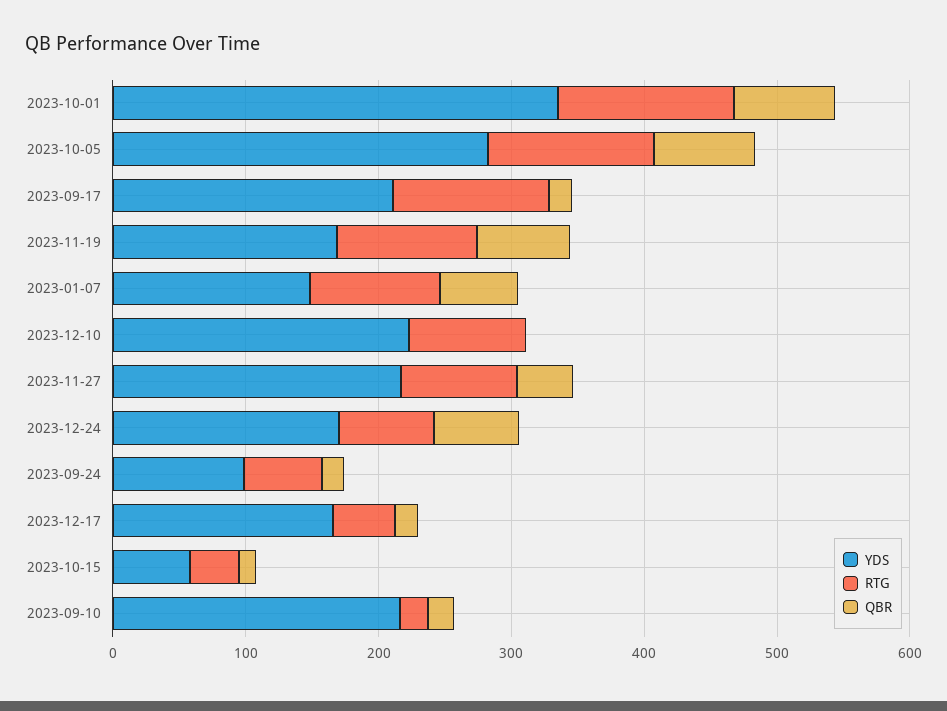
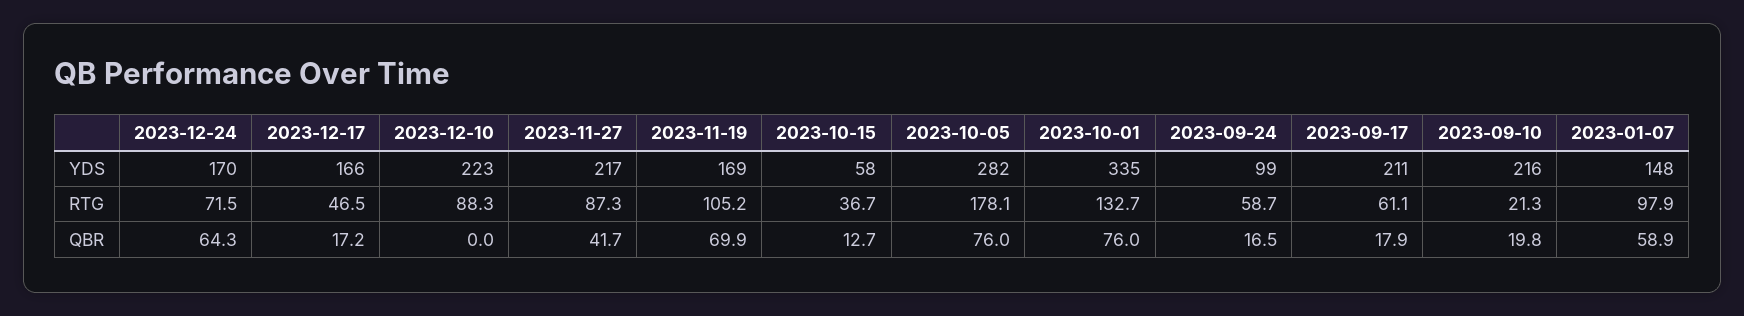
  {
    "YDS": {
      "2023-10-01": 335,
      "2023-10-05": 282,
      "2023-09-17": 211,
      "2023-11-19": 169,
      "2023-01-07": 148,
      "2023-12-10": 223,
      "2023-11-27": 217,
      "2023-12-24": 170,
      "2023-09-24": 99,
      "2023-12-17": 166,
      "2023-10-15": 58,
      "2023-09-10": 216
    },
    "RTG": {
      "2023-10-01": 132.7,
-     "2023-10-05": 120,
+     "2023-10-05": 178.1,
-     "2023-09-17": 120,
+     "2023-09-17": 61.1,
      "2023-11-19": 105.2,
      "2023-01-07": 97.9,
      "2023-12-10": 88.3,
      "2023-11-27": 87.3,
      "2023-12-24": 71.5,
      "2023-09-24": 58.7,
      "2023-12-17": 46.5,
      "2023-10-15": 36.7,
      "2023-09-10": 21.3
    },
    "QBR": {
      "2023-10-01": 76,
      "2023-10-05": 76,
      "2023-09-17": 17.9,
      "2023-11-19": 69.9,
      "2023-01-07": 58.9,
      "2023-12-10": 0,
      "2023-11-27": 41.7,
      "2023-12-24": 64.3,
      "2023-09-24": 16.5,
      "2023-12-17": 17.2,
      "2023-10-15": 12.7,
      "2023-09-10": 19.8
    }
  }

